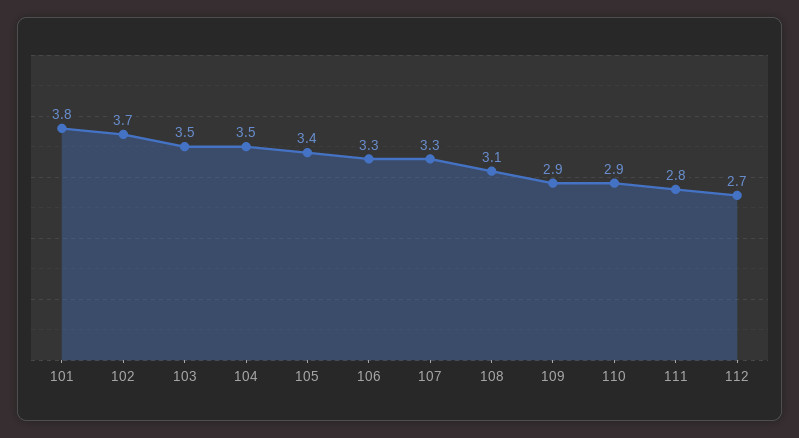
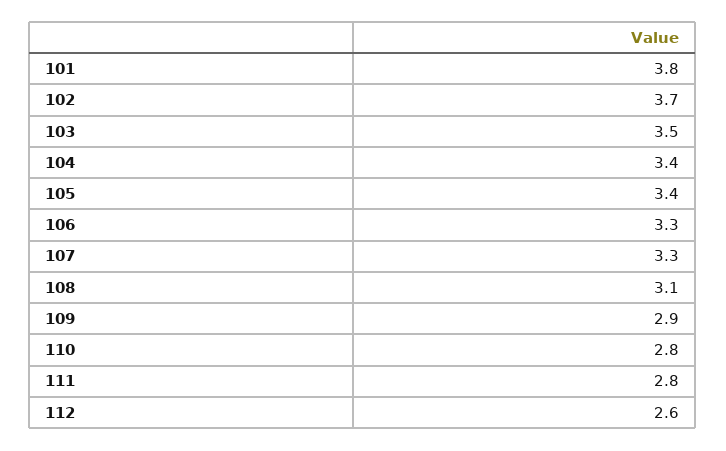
  {
    "101": 3.8,
    "102": 3.7,
    "103": 3.5,
-   "104": 3.5,
+   "104": 3.4,
    "105": 3.4,
    "106": 3.3,
    "107": 3.3,
    "108": 3.1,
    "109": 2.9,
-   "110": 2.9,
+   "110": 2.8,
    "111": 2.8,
-   "112": 2.7
+   "112": 2.6
  }

